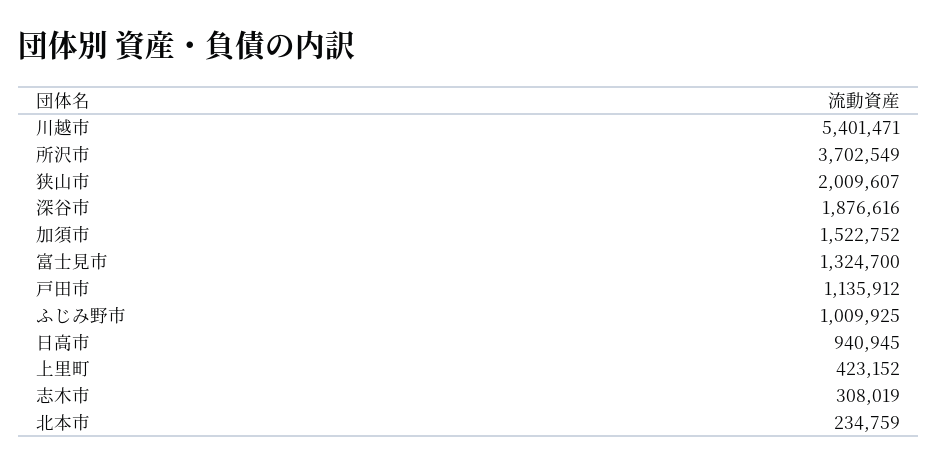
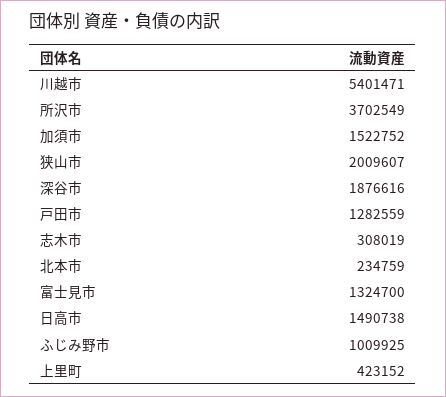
  {
    "川越市": 5401471,
    "所沢市": 3702549,
    "狭山市": 2009607,
    "深谷市": 1876616,
    "加須市": 1522752,
    "富士見市": 1324700,
-   "戸田市": 1135912,
+   "戸田市": 1282559,
    "ふじみ野市": 1009925,
-   "日高市": 940945,
+   "日高市": 1490738,
    "上里町": 423152,
    "志木市": 308019,
    "北本市": 234759
  }

